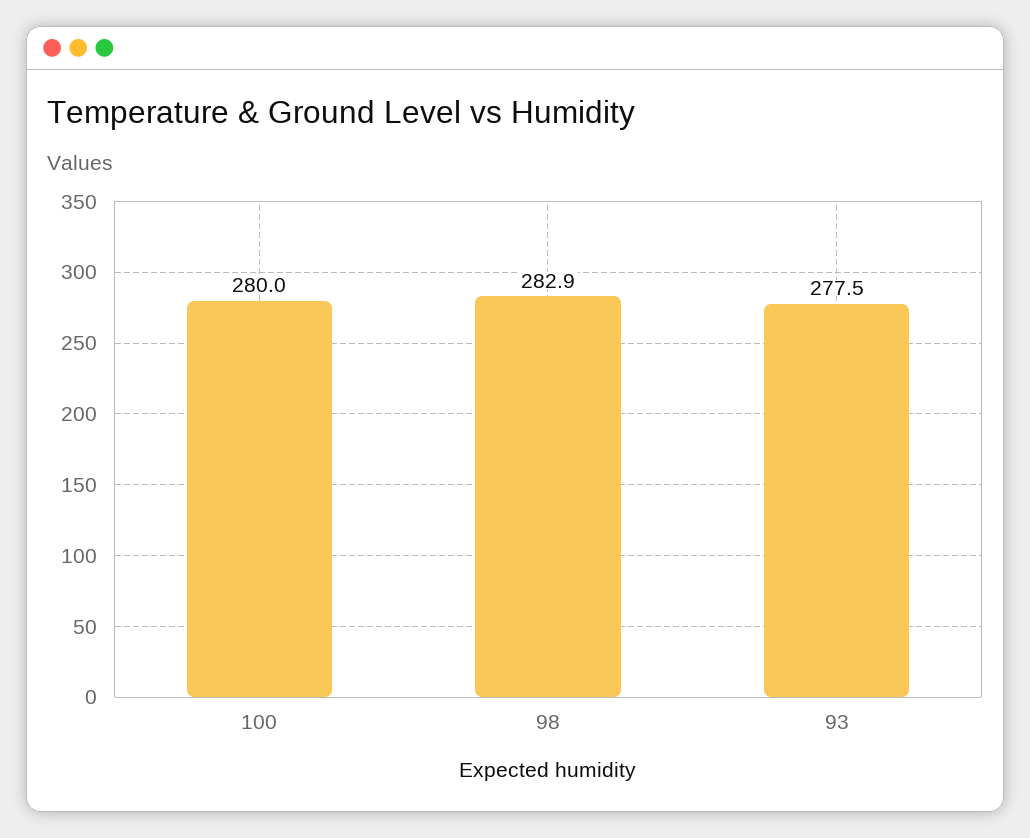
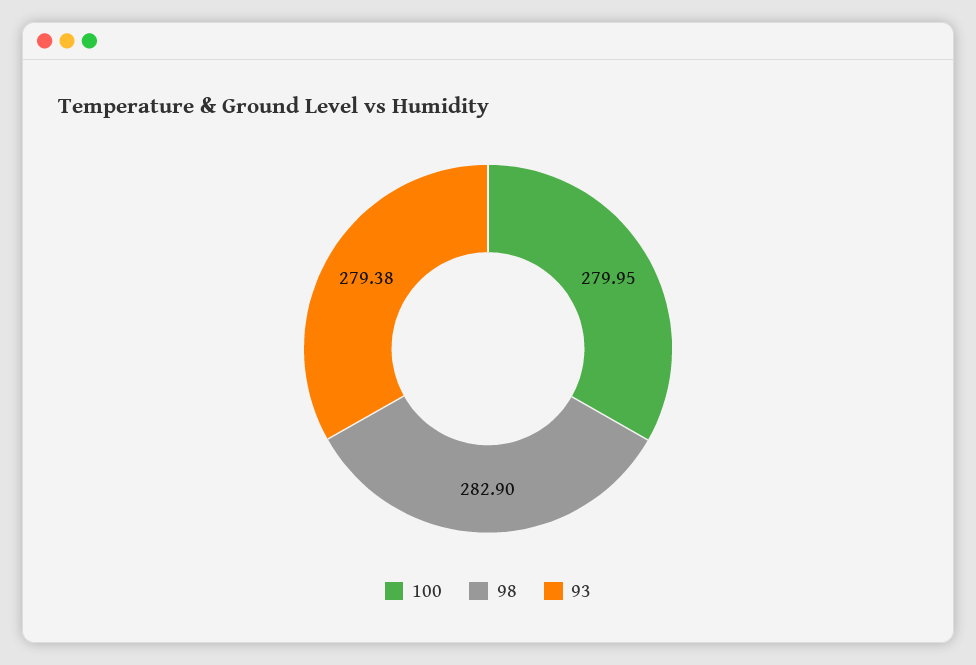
  {
    "100": 279.95,
    "98": 282.9,
-   "93": 277.5
+   "93": 279.38
  }

